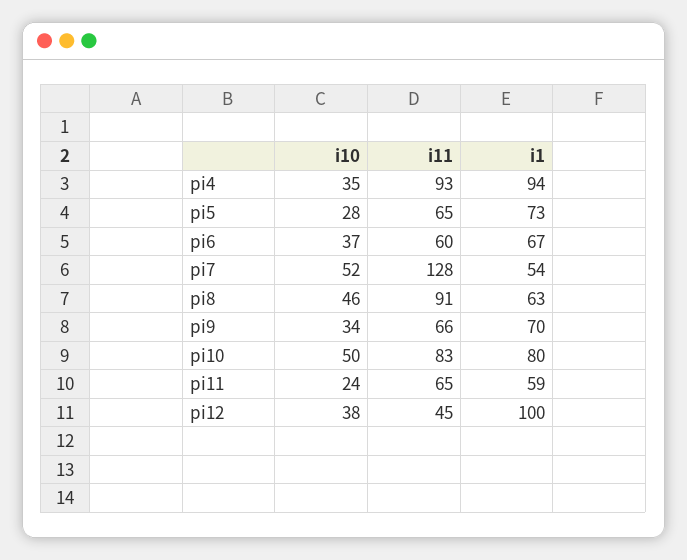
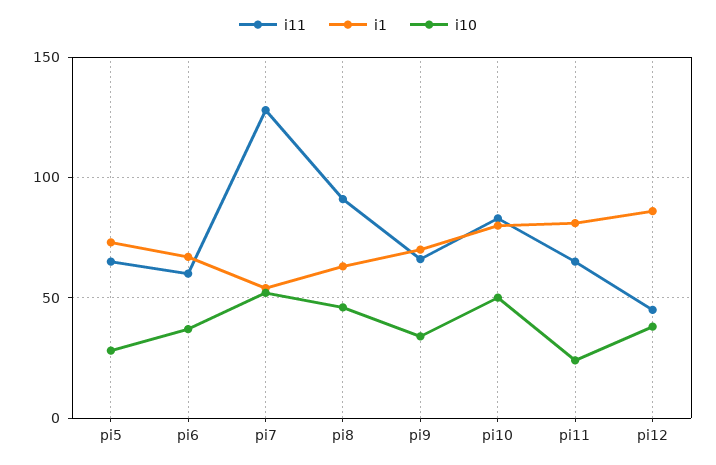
  {
    "i10": {
-     "pi4": 35,
      "pi5": 28,
      "pi6": 37,
      "pi7": 52,
      "pi8": 46,
      "pi9": 34,
      "pi10": 50,
      "pi11": 24,
      "pi12": 38
    },
    "i11": {
-     "pi4": 93,
      "pi5": 65,
      "pi6": 60,
      "pi7": 128,
      "pi8": 91,
      "pi9": 66,
      "pi10": 83,
      "pi11": 65,
      "pi12": 45
    },
    "i1": {
-     "pi4": 94,
      "pi5": 73,
      "pi6": 67,
      "pi7": 54,
      "pi8": 63,
      "pi9": 70,
      "pi10": 80,
-     "pi11": 59,
+     "pi11": 80,
-     "pi12": 100
+     "pi12": 85
    }
  }

